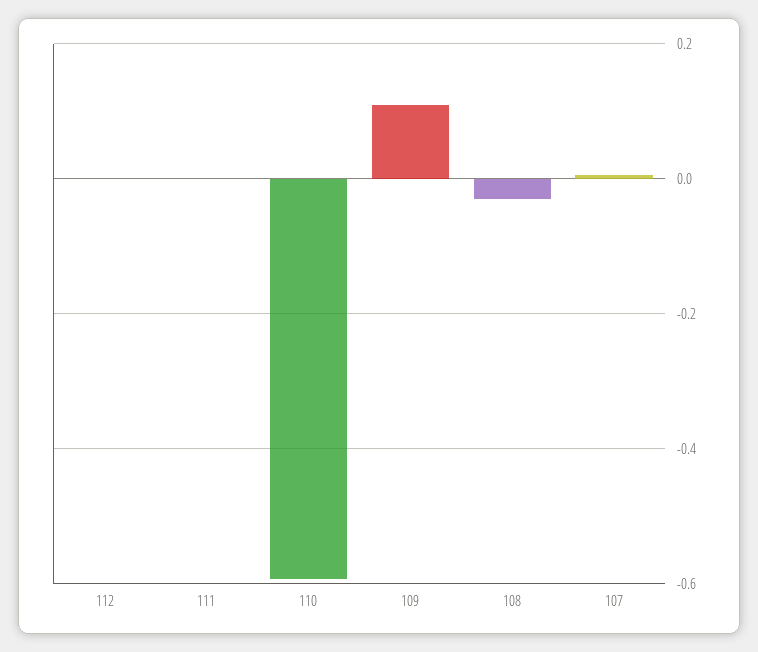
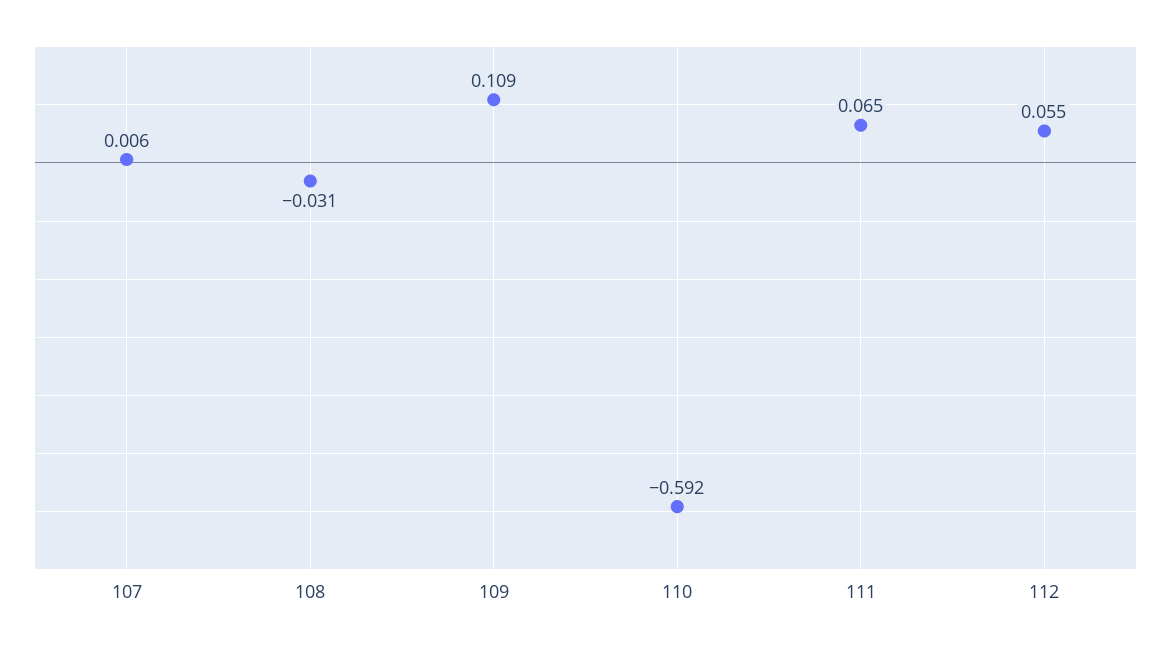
  {
-   "112": 0,
+   "112": 0.055,
-   "111": 0,
+   "111": 0.065,
    "110": -0.592,
    "109": 0.109,
    "108": -0.031,
    "107": 0.006
  }

